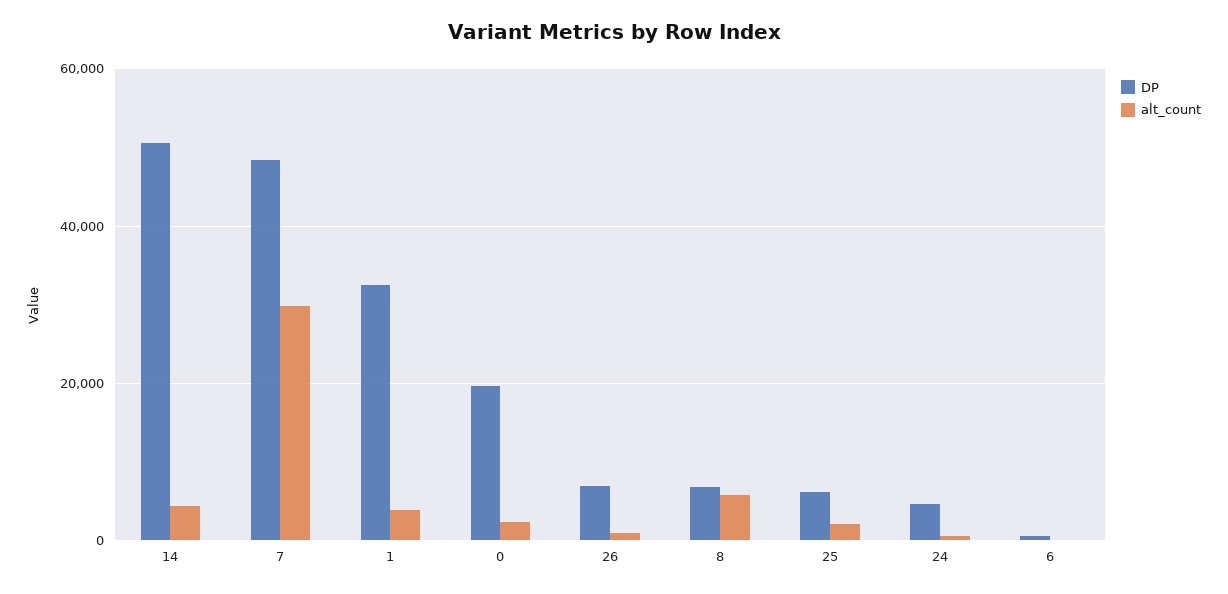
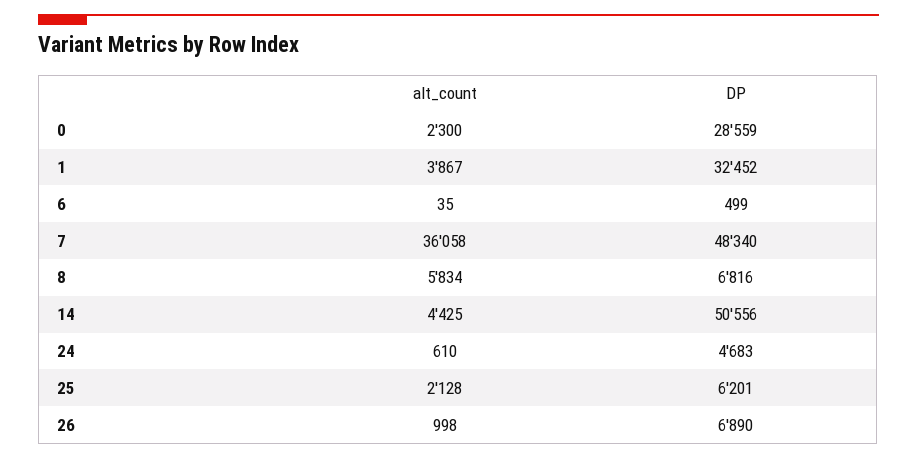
  {
    "DP": {
      "14": 50556,
      "7": 48340,
      "1": 32452,
-     "0": 20000,
+     "0": 28559,
      "26": 6890,
      "8": 6816,
      "25": 6201,
      "24": 4683,
      "6": 499
    },
    "alt_count": {
      "14": 4425,
-     "7": 30000,
+     "7": 36058,
      "1": 3867,
      "0": 2300,
      "26": 998,
      "8": 5834,
      "25": 2128,
      "24": 610,
      "6": 35
    }
  }

